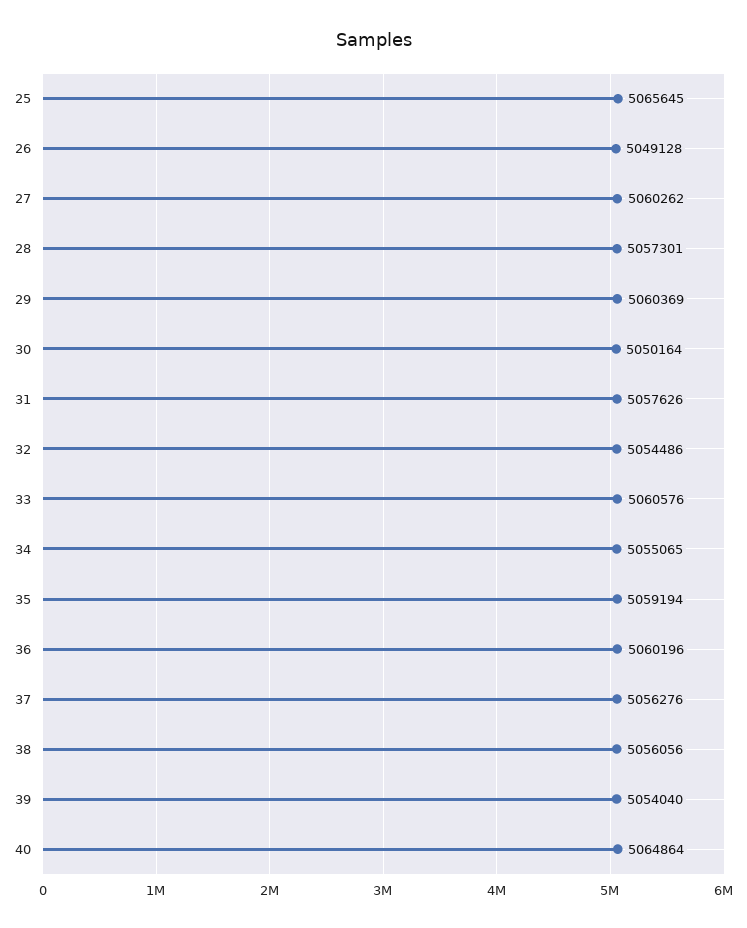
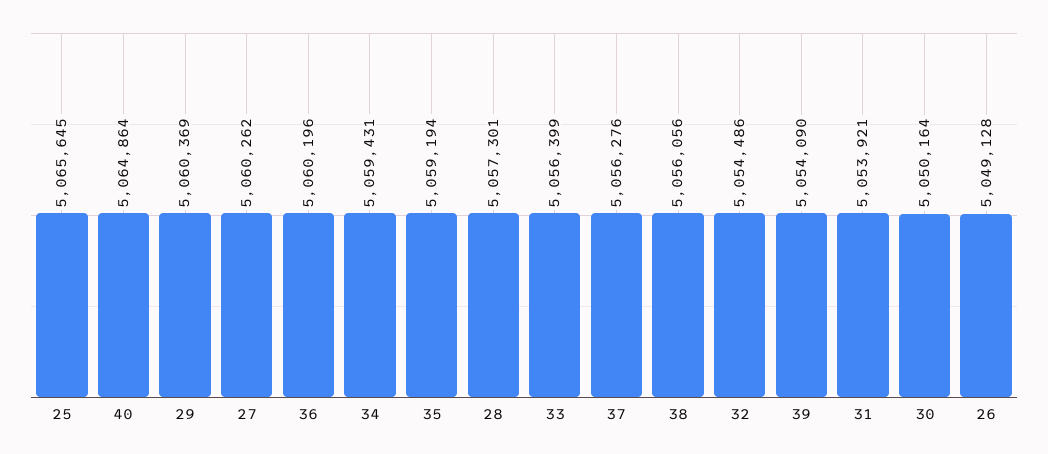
  {
    "25": 5065645,
    "26": 5049128,
    "27": 5060262,
    "28": 5057301,
    "29": 5060369,
    "30": 5050164,
-   "31": 5057626,
+   "31": 5053921,
    "32": 5054486,
-   "33": 5060576,
+   "33": 5056399,
-   "34": 5055065,
+   "34": 5059431,
    "35": 5059194,
    "36": 5060196,
    "37": 5056276,
    "38": 5056056,
-   "39": 5054040,
+   "39": 5054090,
    "40": 5064864
  }

